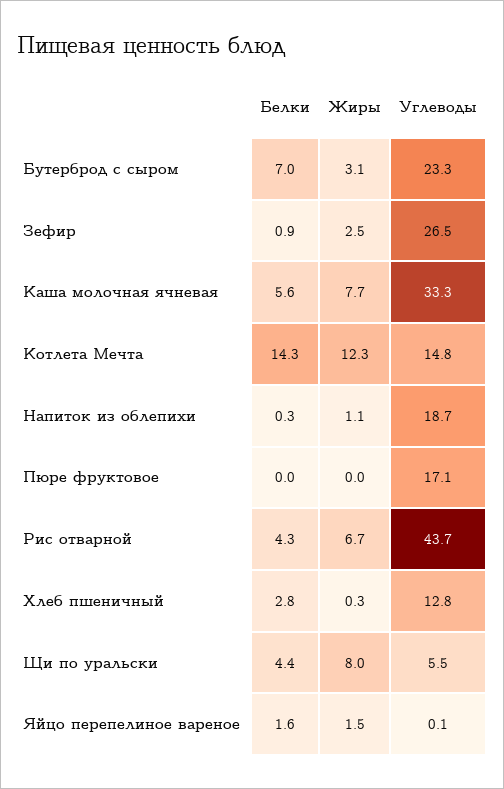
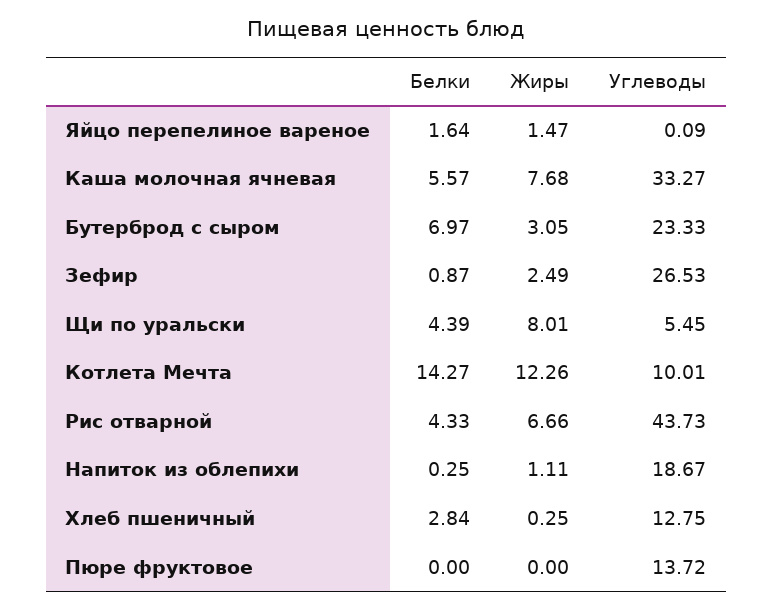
  {
    "Белки": {
      "Бутерброд с сыром": 6.97,
      "Зефир": 0.87,
      "Каша молочная ячневая": 5.57,
      "Котлета Мечта": 14.27,
      "Напиток из облепихи": 0.25,
      "Пюре фруктовое": 0,
      "Рис отварной": 4.33,
      "Хлеб пшеничный": 2.84,
      "Щи по уральски": 4.39,
      "Яйцо перепелиное вареное": 1.64
    },
    "Жиры": {
      "Бутерброд с сыром": 3.05,
      "Зефир": 2.49,
      "Каша молочная ячневая": 7.68,
      "Котлета Мечта": 12.26,
      "Напиток из облепихи": 1.11,
      "Пюре фруктовое": 0,
      "Рис отварной": 6.66,
      "Хлеб пшеничный": 0.25,
      "Щи по уральски": 8.01,
      "Яйцо перепелиное вареное": 1.47
    },
    "Углеводы": {
      "Бутерброд с сыром": 23.33,
      "Зефир": 26.53,
      "Каша молочная ячневая": 33.27,
-     "Котлета Мечта": 14.8,
+     "Котлета Мечта": 10.01,
      "Напиток из облепихи": 18.67,
-     "Пюре фруктовое": 17.1,
+     "Пюре фруктовое": 13.72,
      "Рис отварной": 43.73,
      "Хлеб пшеничный": 12.75,
      "Щи по уральски": 5.45,
      "Яйцо перепелиное вареное": 0.09
    }
  }

